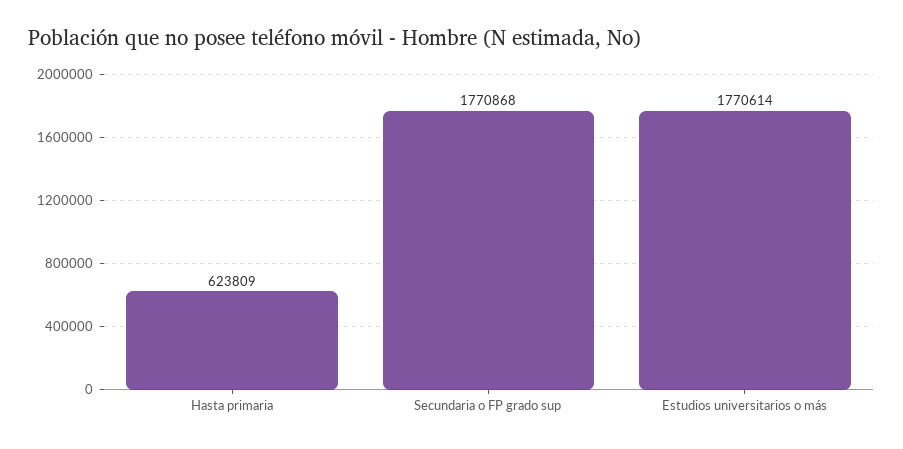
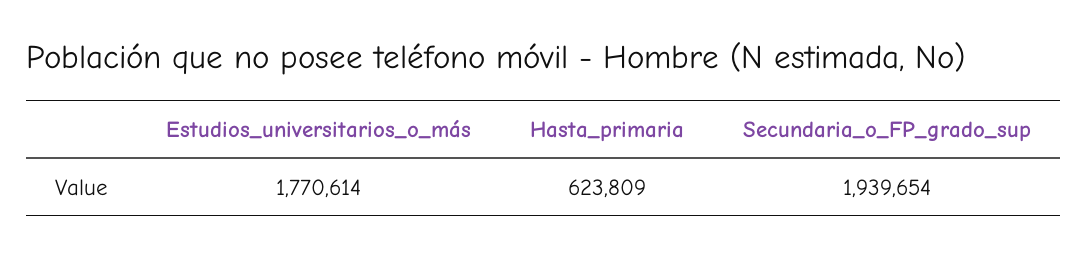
  {
    "Hasta primaria": 623809,
-   "Secundaria o FP grado sup": 1770868,
+   "Secundaria o FP grado sup": 1939654,
    "Estudios universitarios o más": 1770614
  }

